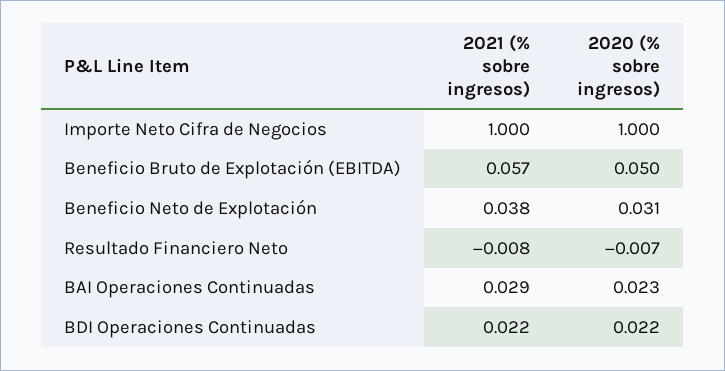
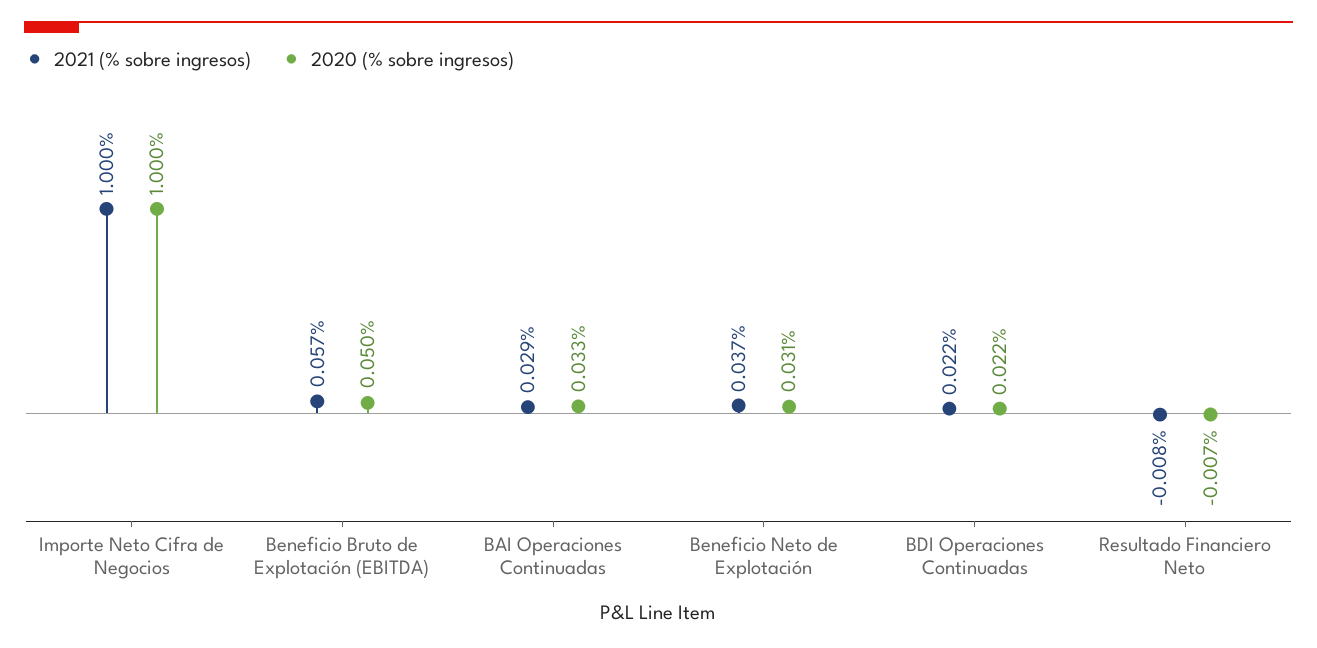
  {
    "2021 (% sobre ingresos)": {
      "Importe Neto Cifra de Negocios": 1,
      "Beneficio Bruto de Explotación (EBITDA)": 0.057,
-     "Beneficio Neto de Explotación": 0.038,
+     "Beneficio Neto de Explotación": 0.037,
      "Resultado Financiero Neto": -0.008,
      "BAI Operaciones Continuadas": 0.029,
      "BDI Operaciones Continuadas": 0.022
    },
    "2020 (% sobre ingresos)": {
      "Importe Neto Cifra de Negocios": 1,
      "Beneficio Bruto de Explotación (EBITDA)": 0.05,
      "Beneficio Neto de Explotación": 0.031,
      "Resultado Financiero Neto": -0.007,
-     "BAI Operaciones Continuadas": 0.023,
+     "BAI Operaciones Continuadas": 0.033,
      "BDI Operaciones Continuadas": 0.022
    }
  }

